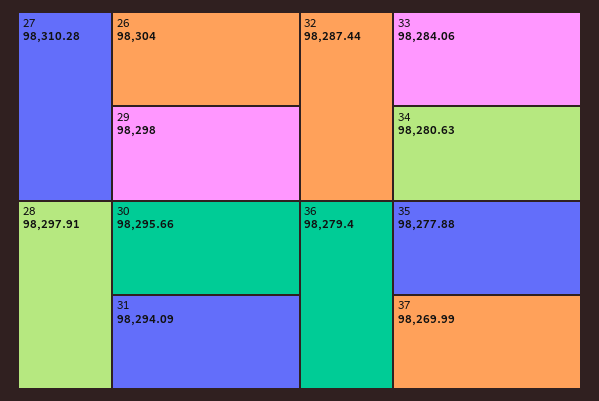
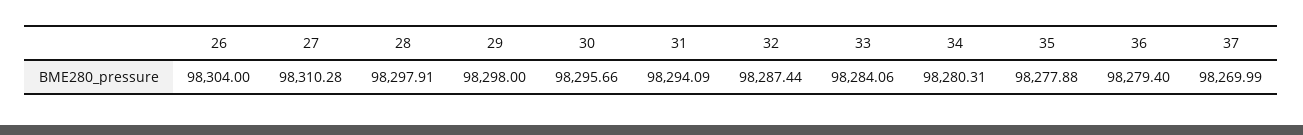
  {
    "27": 98310.28,
    "26": 98304,
    "29": 98298,
    "28": 98297.91,
    "30": 98295.66,
    "31": 98294.09,
    "32": 98287.44,
    "33": 98284.06,
-   "34": 98280.63,
+   "34": 98280.31,
    "36": 98279.4,
    "35": 98277.88,
    "37": 98269.99
  }

